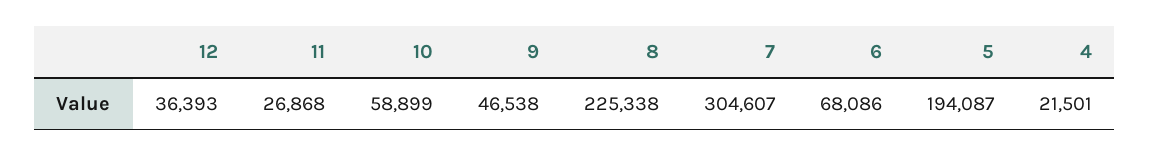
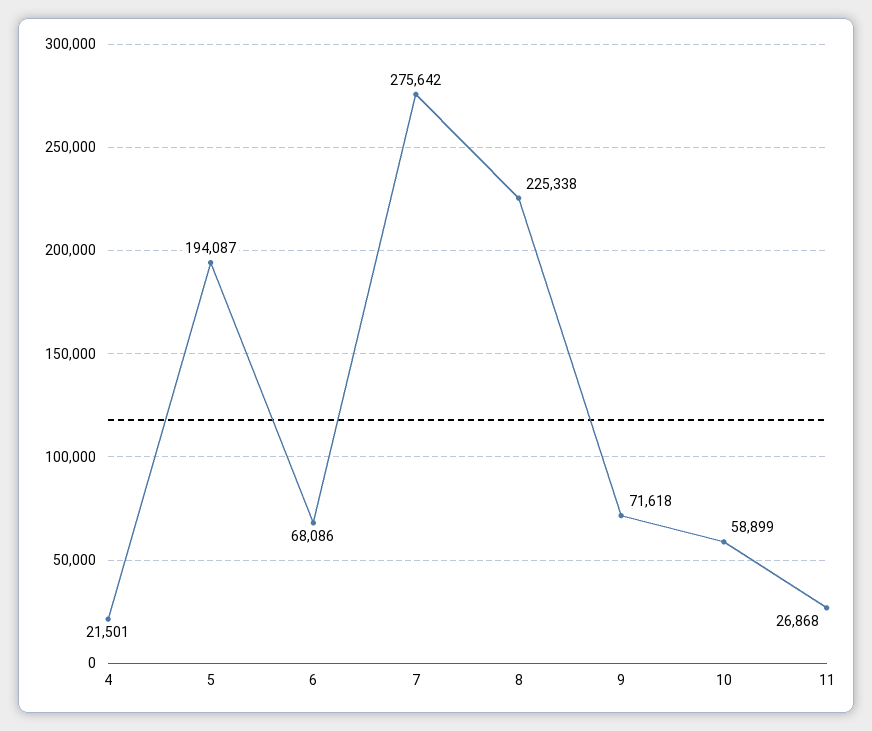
  {
-   "12": 36393,
    "11": 26868,
    "10": 58899,
-   "9": 46538,
+   "9": 71618,
    "8": 225338,
-   "7": 304607,
+   "7": 275642,
    "6": 68086,
    "5": 194087,
    "4": 21501
  }

